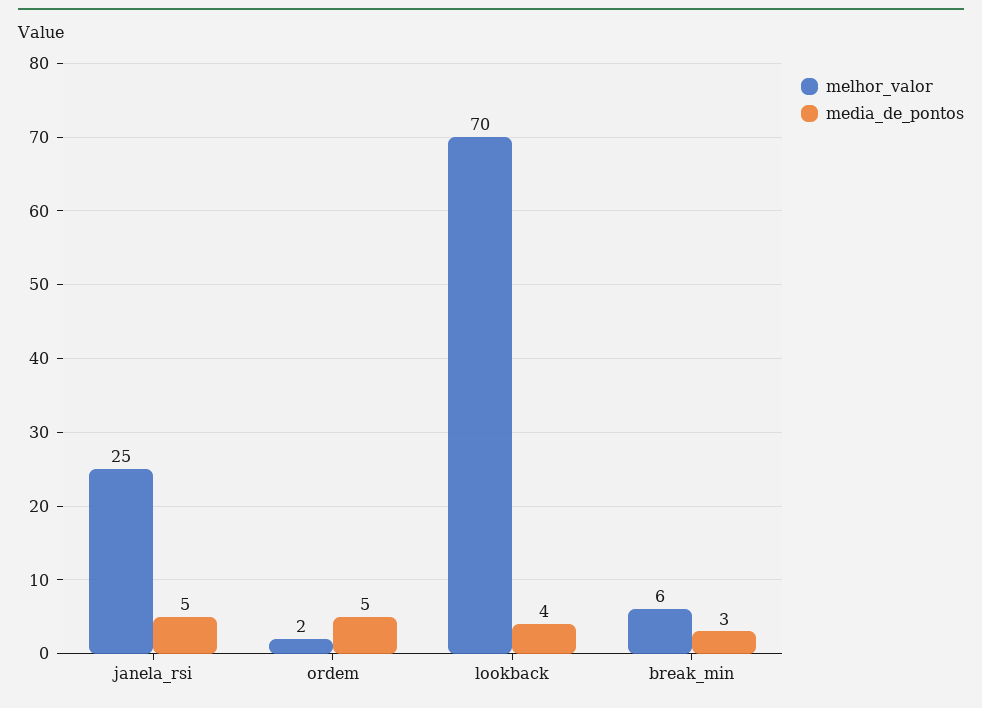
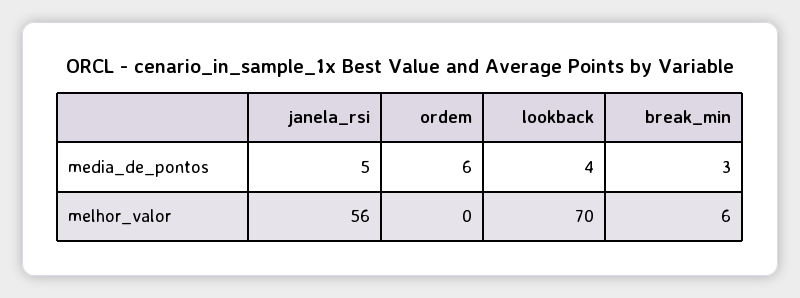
  {
    "melhor_valor": {
-     "janela_rsi": 25,
+     "janela_rsi": 56,
-     "ordem": 2,
+     "ordem": 0,
      "lookback": 70,
      "break_min": 6
    },
    "media_de_pontos": {
      "janela_rsi": 5,
-     "ordem": 5,
+     "ordem": 6,
      "lookback": 4,
      "break_min": 3
    }
  }

